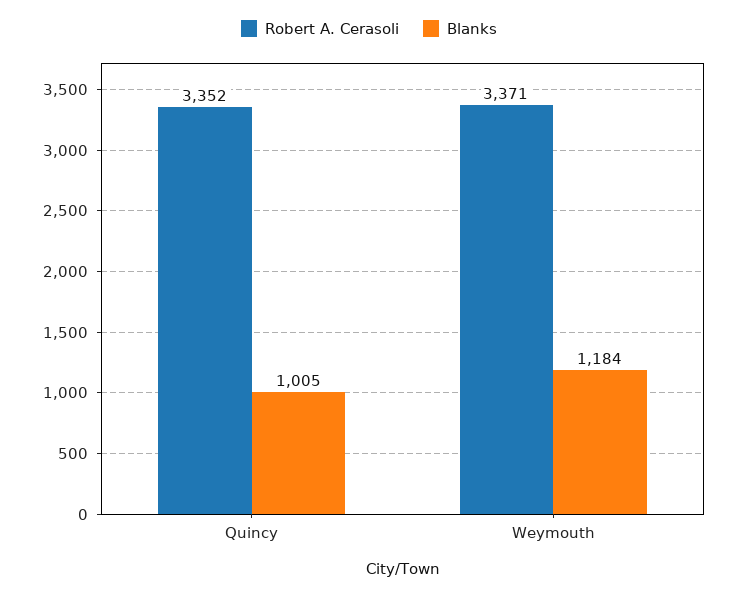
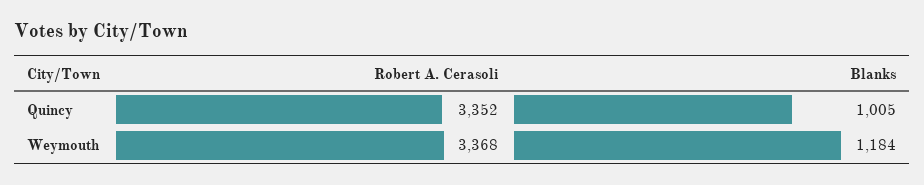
  {
    "Robert A. Cerasoli": {
      "Quincy": 3352,
-     "Weymouth": 3371
+     "Weymouth": 3368
    },
    "Blanks": {
      "Quincy": 1005,
      "Weymouth": 1184
    }
  }

